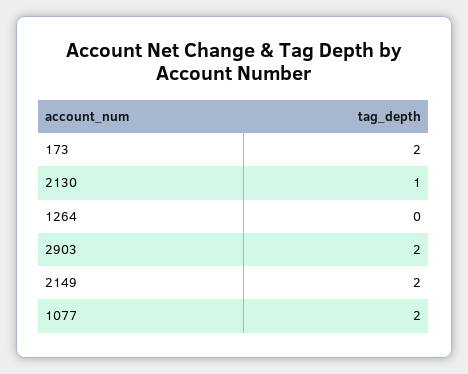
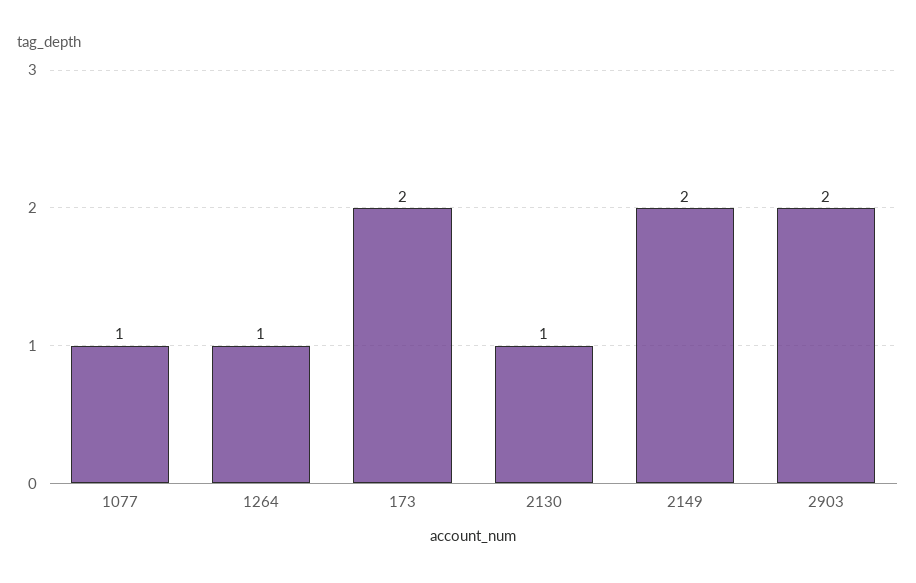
  {
    "173": 2,
    "2130": 1,
-   "1264": 0,
+   "1264": 1,
    "2903": 2,
    "2149": 2,
-   "1077": 2
+   "1077": 1
  }

